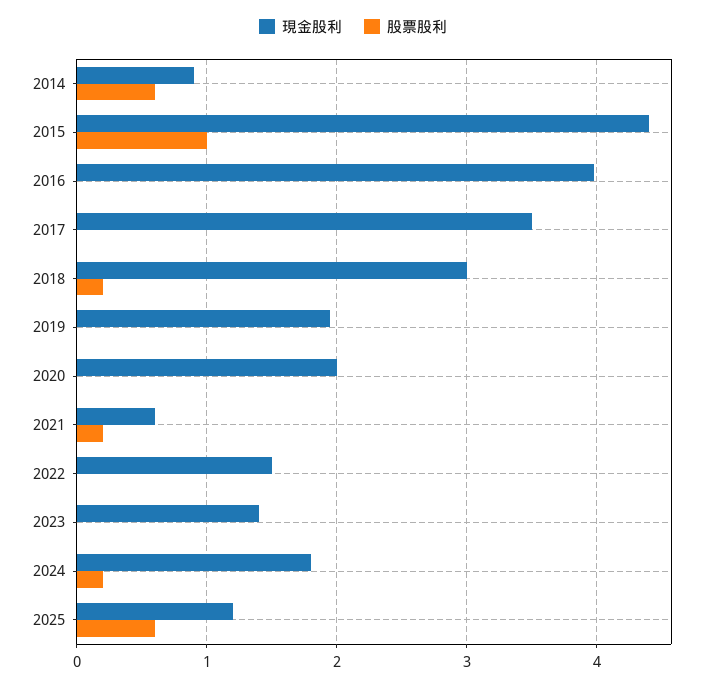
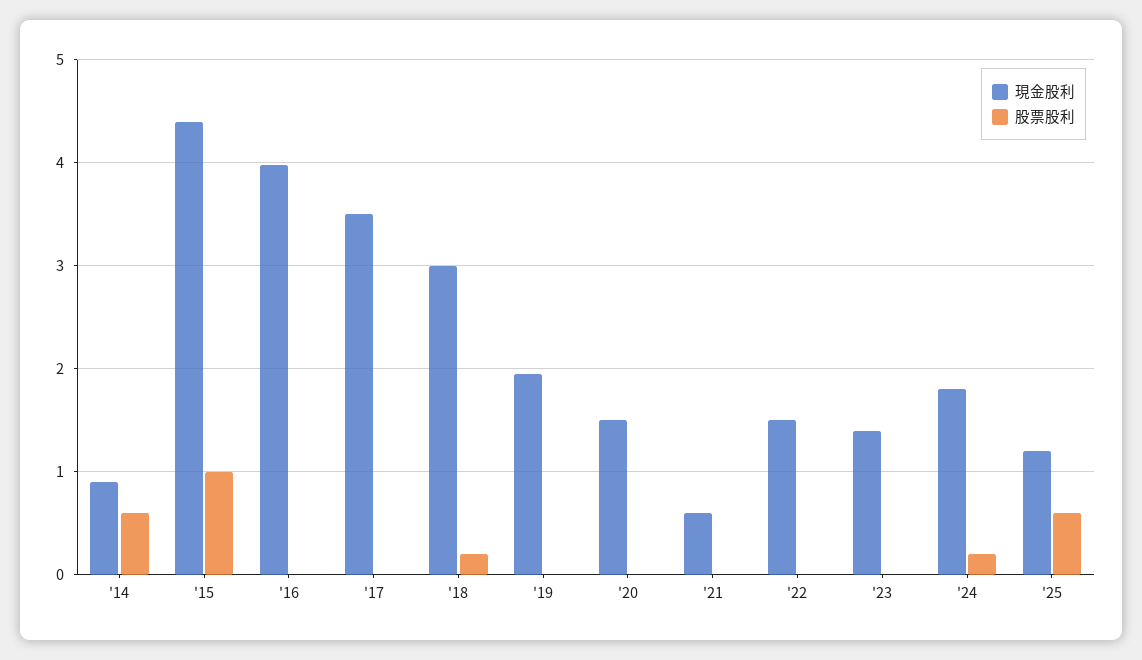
  {
    "現金股利": {
      "2014": 0.9,
      "2015": 4.4,
      "2016": 4,
      "2017": 3.5,
      "2018": 3,
      "2019": 1.9,
-     "2020": 2,
+     "2020": 1.5,
      "2021": 0.6,
      "2022": 1.5,
      "2023": 1.4,
      "2024": 1.8,
      "2025": 1.2
    },
    "股票股利": {
      "2014": 0.6,
      "2015": 1,
      "2016": 0,
      "2017": 0,
      "2018": 0.2,
      "2019": 0,
      "2020": 0,
-     "2021": 0.2,
+     "2021": 0,
      "2022": 0,
      "2023": 0,
      "2024": 0.2,
      "2025": 0.6
    }
  }

